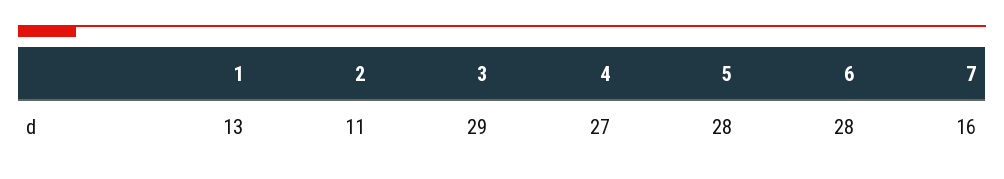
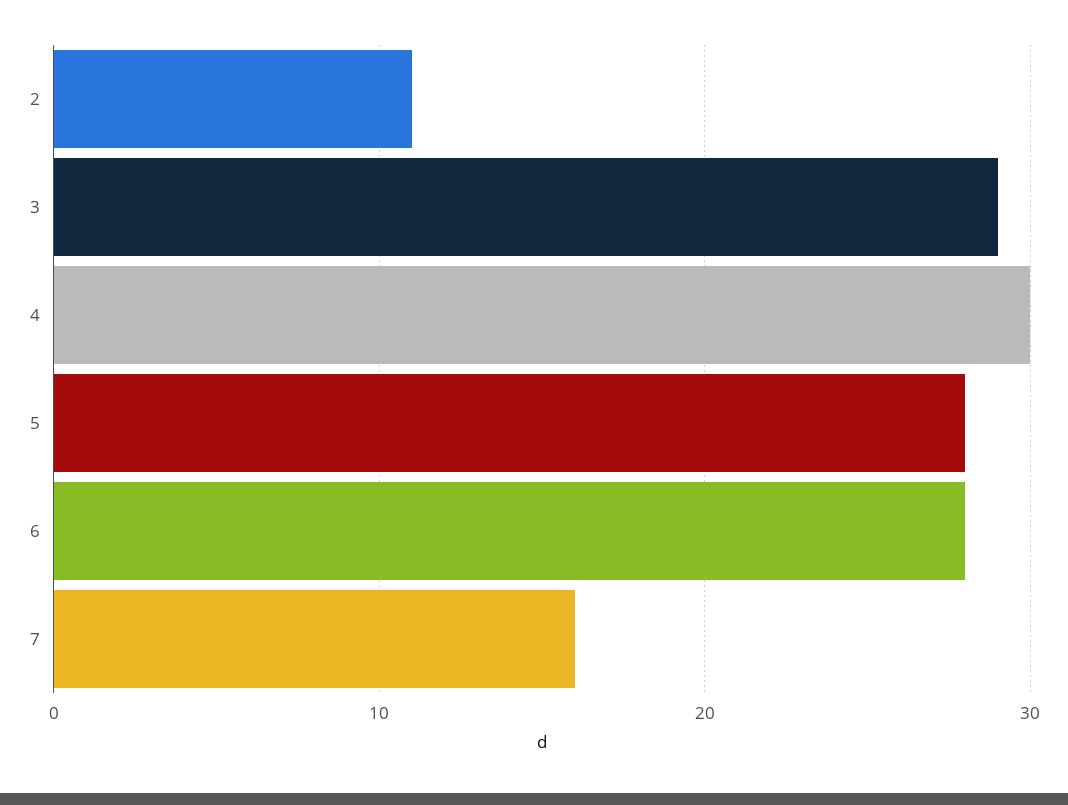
  {
-   "1": 13,
    "2": 11,
    "3": 29,
-   "4": 27,
+   "4": 30,
    "5": 28,
    "6": 28,
    "7": 16
  }

